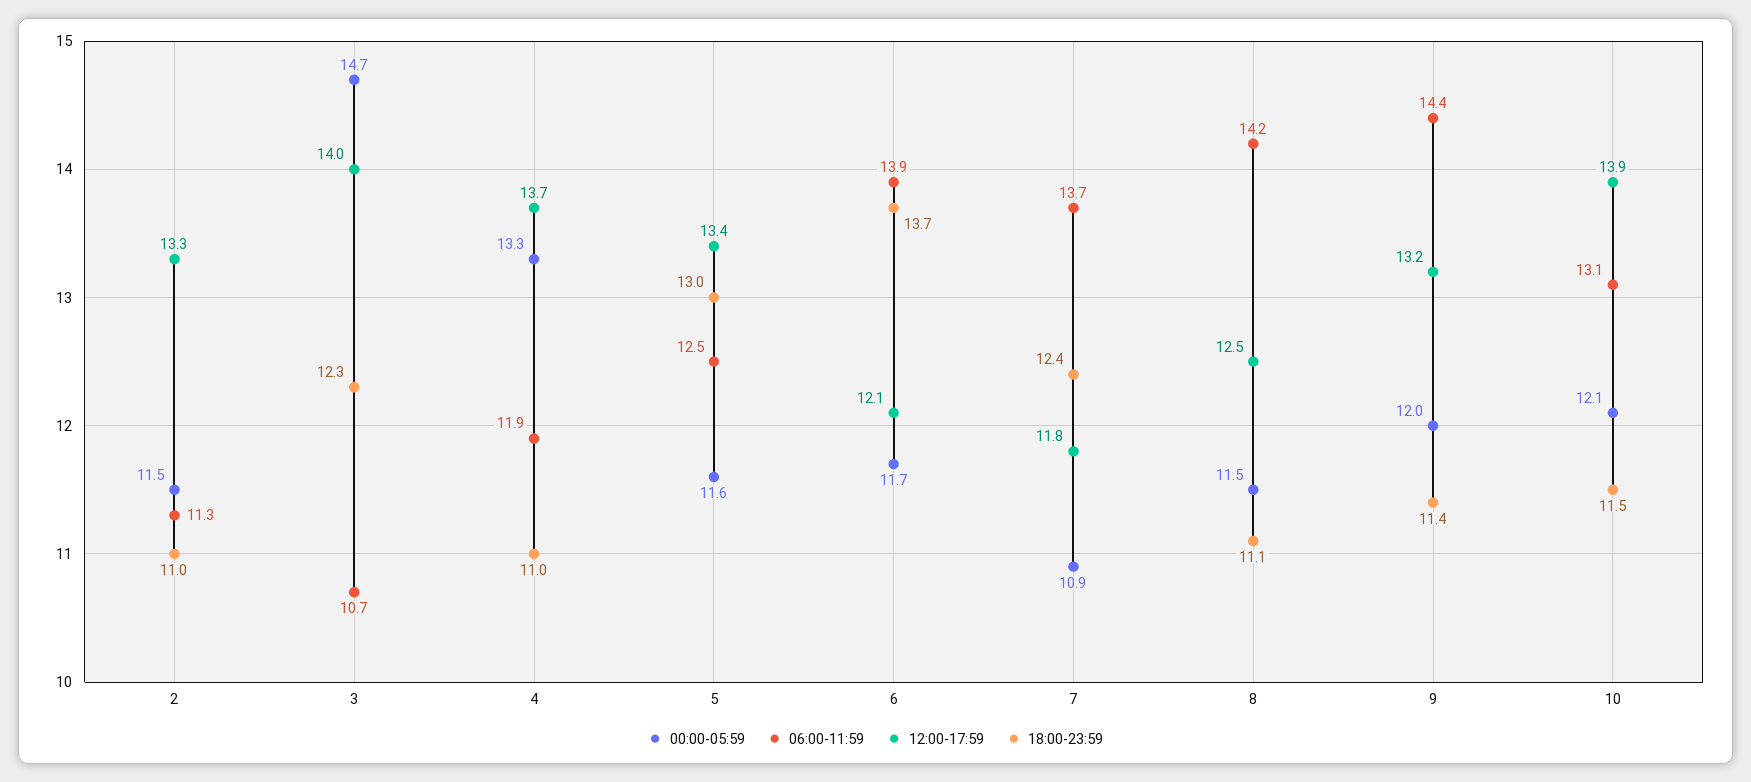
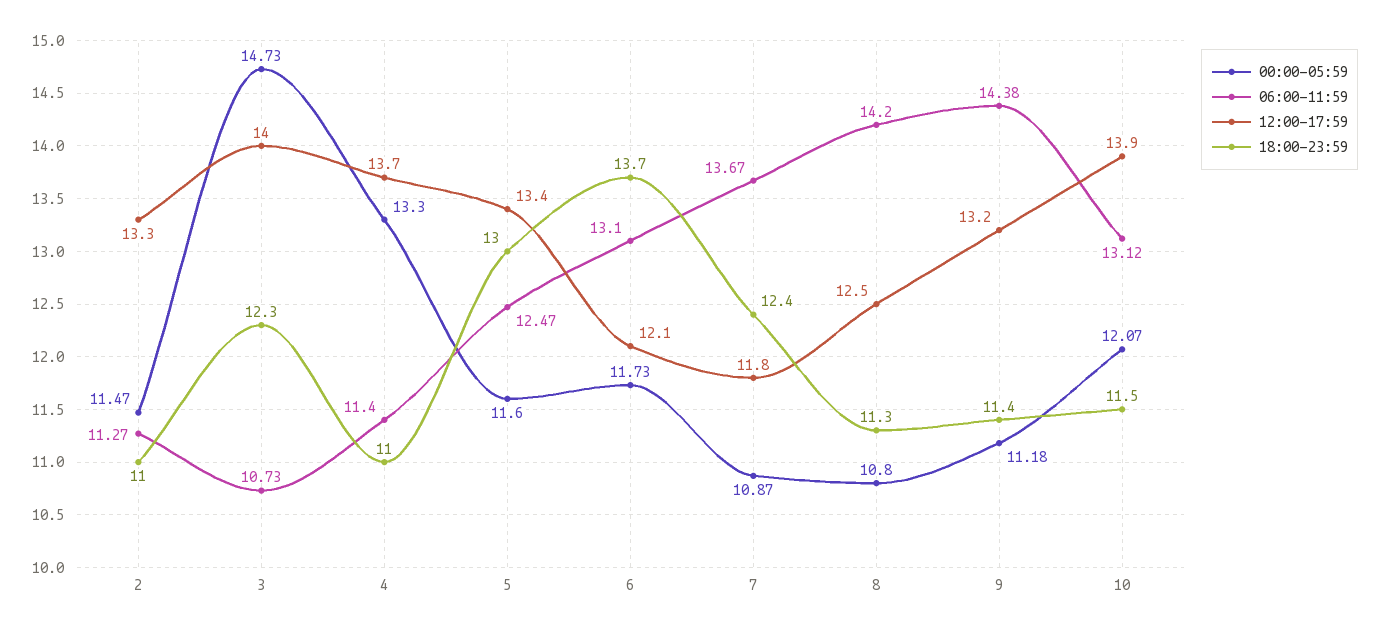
  {
    "00:00-05:59": {
      "2": 11.47,
      "3": 14.73,
      "4": 13.3,
      "5": 11.6,
      "6": 11.73,
      "7": 10.87,
-     "8": 11.5,
+     "8": 10.8,
-     "9": 12,
+     "9": 11.18,
      "10": 12.07
    },
    "06:00-11:59": {
      "2": 11.27,
      "3": 10.73,
-     "4": 11.9,
+     "4": 11.4,
      "5": 12.47,
-     "6": 13.9,
+     "6": 13.1,
      "7": 13.67,
      "8": 14.2,
      "9": 14.38,
      "10": 13.12
    },
    "12:00-17:59": {
      "2": 13.3,
      "3": 14,
      "4": 13.7,
      "5": 13.4,
      "6": 12.1,
      "7": 11.8,
      "8": 12.5,
      "9": 13.2,
      "10": 13.9
    },
    "18:00-23:59": {
      "2": 11,
      "3": 12.3,
      "4": 11,
      "5": 13,
      "6": 13.7,
      "7": 12.4,
-     "8": 11.1,
+     "8": 11.3,
      "9": 11.4,
      "10": 11.5
    }
  }

